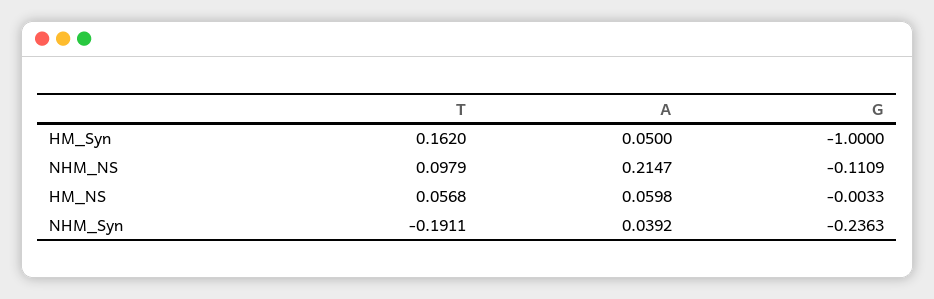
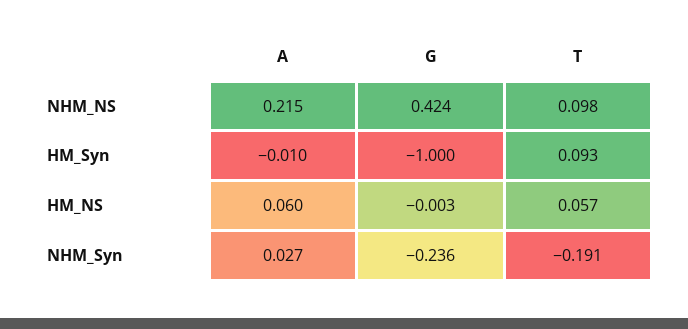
  {
    "T": {
-     "HM_Syn": 0.162,
+     "HM_Syn": 0.093,
      "NHM_NS": 0.0979,
      "HM_NS": 0.0568,
      "NHM_Syn": -0.1911
    },
    "A": {
-     "HM_Syn": 0.05,
+     "HM_Syn": -0.01,
      "NHM_NS": 0.2147,
      "HM_NS": 0.0598,
-     "NHM_Syn": 0.0392
+     "NHM_Syn": 0.027
    },
    "G": {
      "HM_Syn": -1,
-     "NHM_NS": -0.1109,
+     "NHM_NS": 0.424,
      "HM_NS": -0.0033,
      "NHM_Syn": -0.2363
    }
  }

